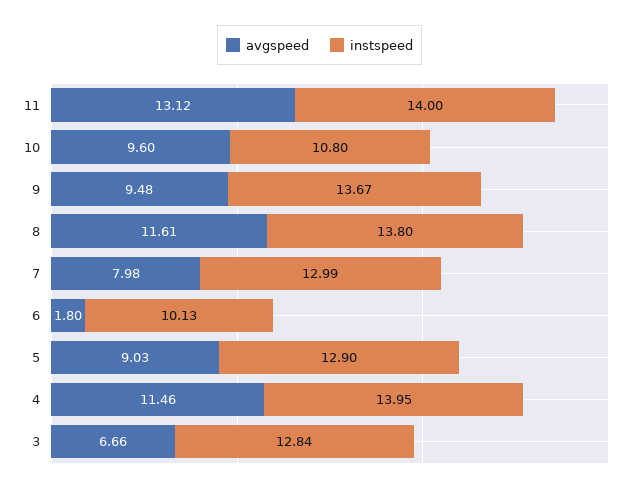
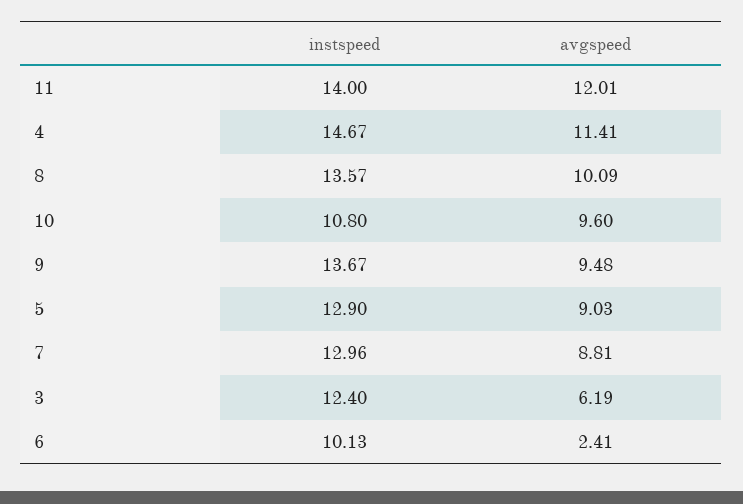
  {
    "avgspeed": {
-     "11": 13.12,
+     "11": 12.01,
      "10": 9.6,
      "9": 9.48,
-     "8": 11.61,
+     "8": 10.09,
-     "7": 7.98,
+     "7": 8.81,
-     "6": 1.8,
+     "6": 2.41,
      "5": 9.03,
-     "4": 11.46,
+     "4": 11.41,
-     "3": 6.66
+     "3": 6.19
    },
    "instspeed": {
      "11": 14,
      "10": 10.8,
      "9": 13.67,
-     "8": 13.8,
+     "8": 13.57,
-     "7": 12.99,
+     "7": 12.96,
      "6": 10.13,
      "5": 12.9,
-     "4": 13.95,
+     "4": 14.67,
-     "3": 12.84
+     "3": 12.4
    }
  }

